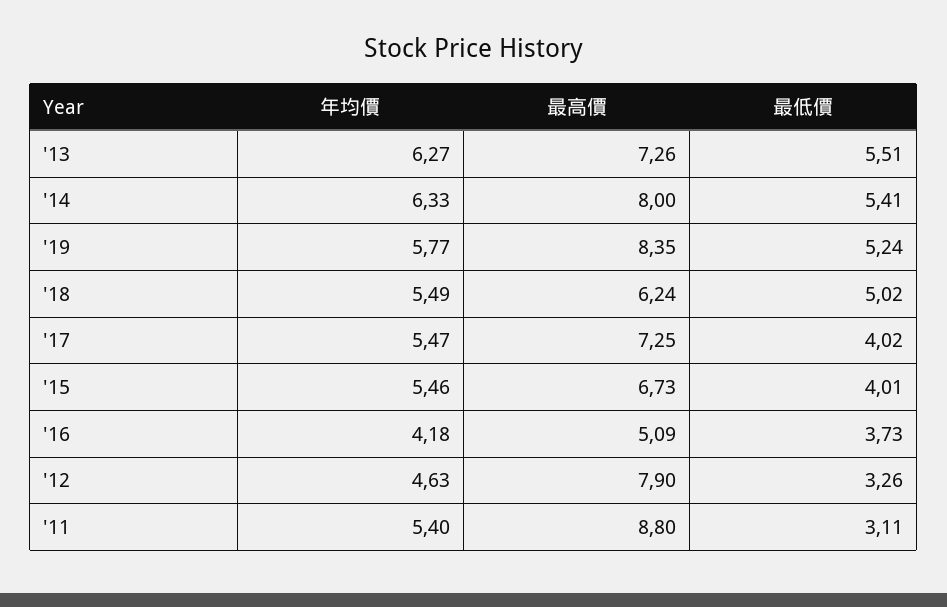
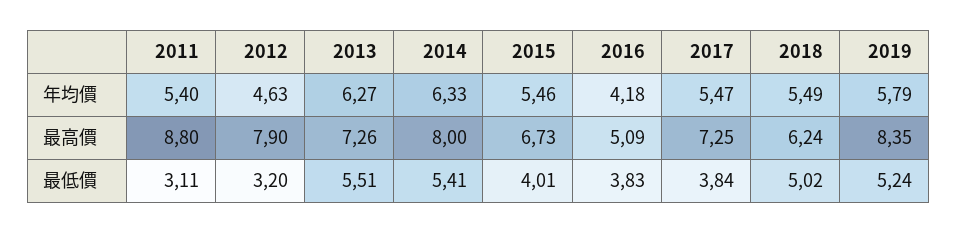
  {
    "年均價": {
      "'13": 6.27,
      "'14": 6.33,
-     "'19": 5.77,
+     "'19": 5.79,
      "'18": 5.49,
      "'17": 5.47,
      "'15": 5.46,
      "'16": 4.18,
      "'12": 4.63,
      "'11": 5.4
    },
    "最高價": {
      "'13": 7.26,
      "'14": 8,
      "'19": 8.35,
      "'18": 6.24,
      "'17": 7.25,
      "'15": 6.73,
      "'16": 5.09,
      "'12": 7.9,
      "'11": 8.8
    },
    "最低價": {
      "'13": 5.51,
      "'14": 5.41,
      "'19": 5.24,
      "'18": 5.02,
-     "'17": 4.02,
+     "'17": 3.84,
      "'15": 4.01,
-     "'16": 3.73,
+     "'16": 3.83,
-     "'12": 3.26,
+     "'12": 3.2,
      "'11": 3.11
    }
  }

